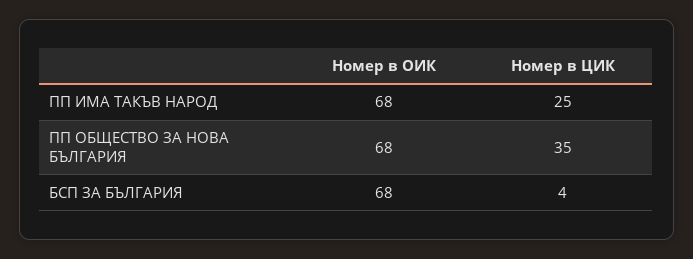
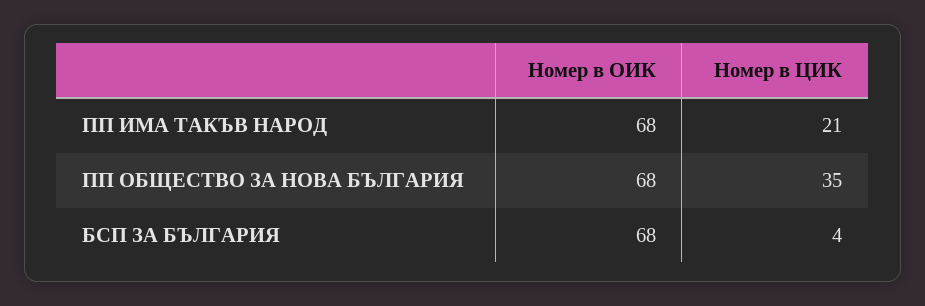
  {
    "Номер в ОИК": {
      "ПП ИМА ТАКЪВ НАРОД": 68,
      "ПП ОБЩЕСТВО ЗА НОВА БЪЛГАРИЯ": 68,
      "БСП ЗА БЪЛГАРИЯ": 68
    },
    "Номер в ЦИК": {
-     "ПП ИМА ТАКЪВ НАРОД": 25,
+     "ПП ИМА ТАКЪВ НАРОД": 21,
      "ПП ОБЩЕСТВО ЗА НОВА БЪЛГАРИЯ": 35,
      "БСП ЗА БЪЛГАРИЯ": 4
    }
  }

